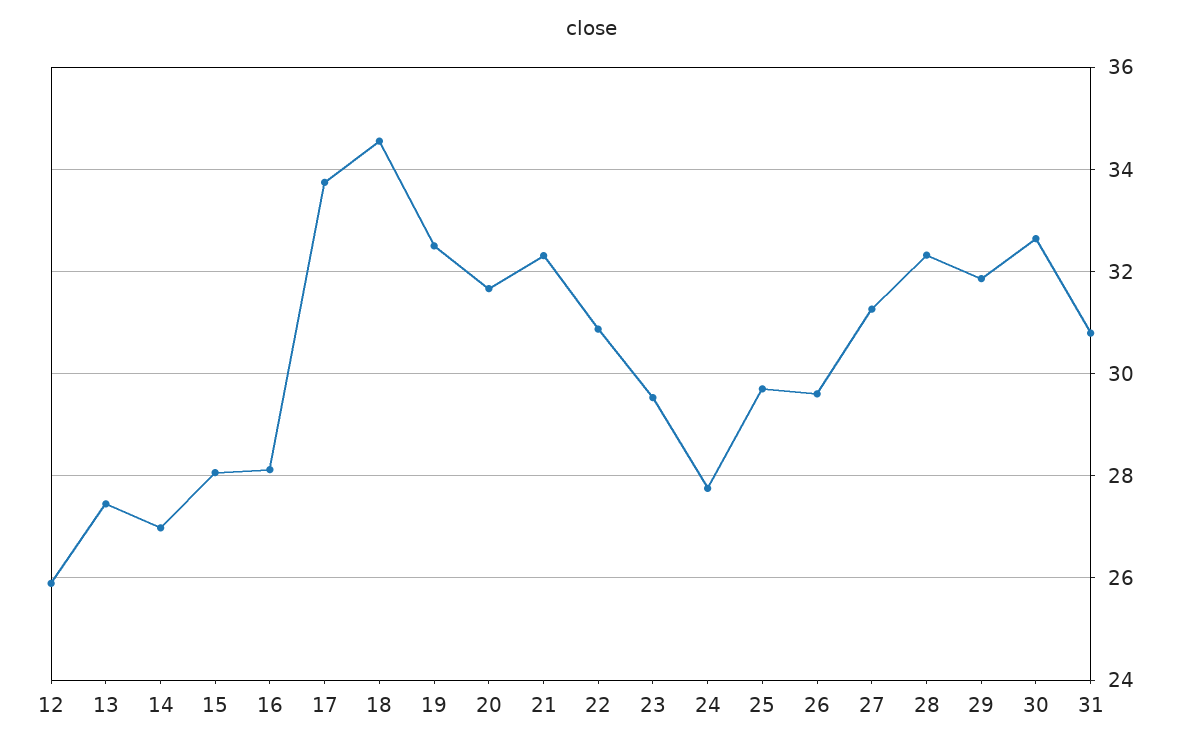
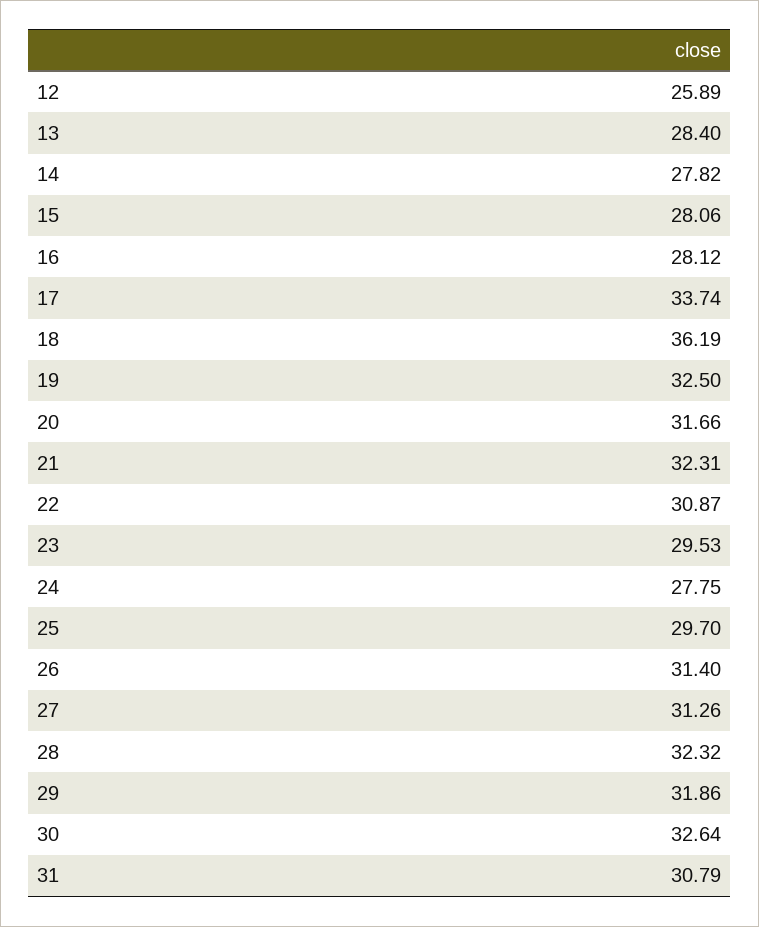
  {
    "12": 25.89,
-   "13": 27.4,
+   "13": 28.4,
-   "14": 27,
+   "14": 27.82,
    "15": 28.06,
    "16": 28.12,
    "17": 33.74,
-   "18": 34.6,
+   "18": 36.19,
    "19": 32.5,
    "20": 31.66,
    "21": 32.31,
    "22": 30.87,
    "23": 29.53,
    "24": 27.75,
    "25": 29.7,
-   "26": 29.6,
+   "26": 31.4,
    "27": 31.26,
    "28": 32.32,
    "29": 31.86,
    "30": 32.64,
    "31": 30.79
  }

